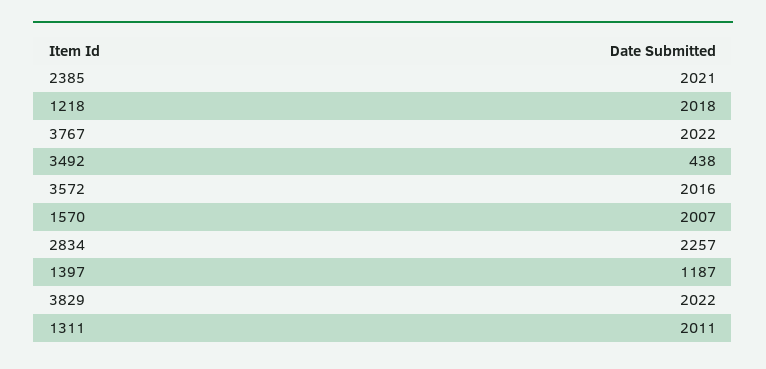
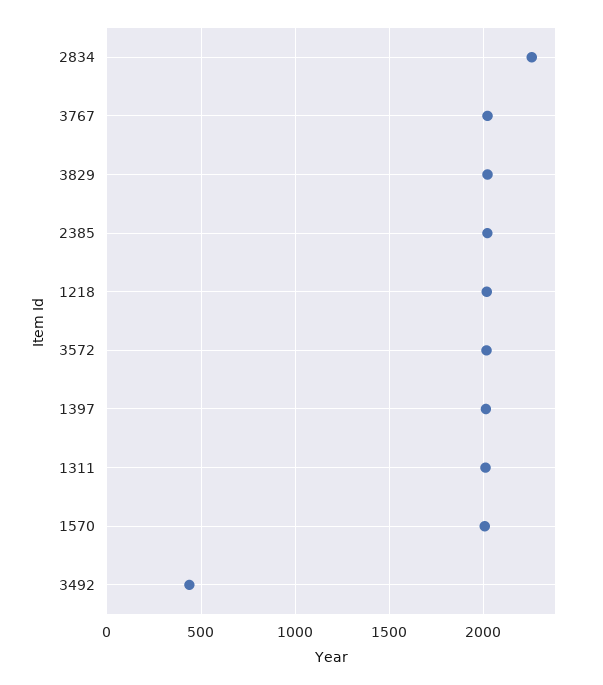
  {
    "2385": 2021,
    "1218": 2018,
    "3767": 2022,
    "3492": 438,
    "3572": 2016,
    "1570": 2007,
    "2834": 2257,
-   "1397": 1187,
+   "1397": 2000,
    "3829": 2022,
    "1311": 2011
  }

